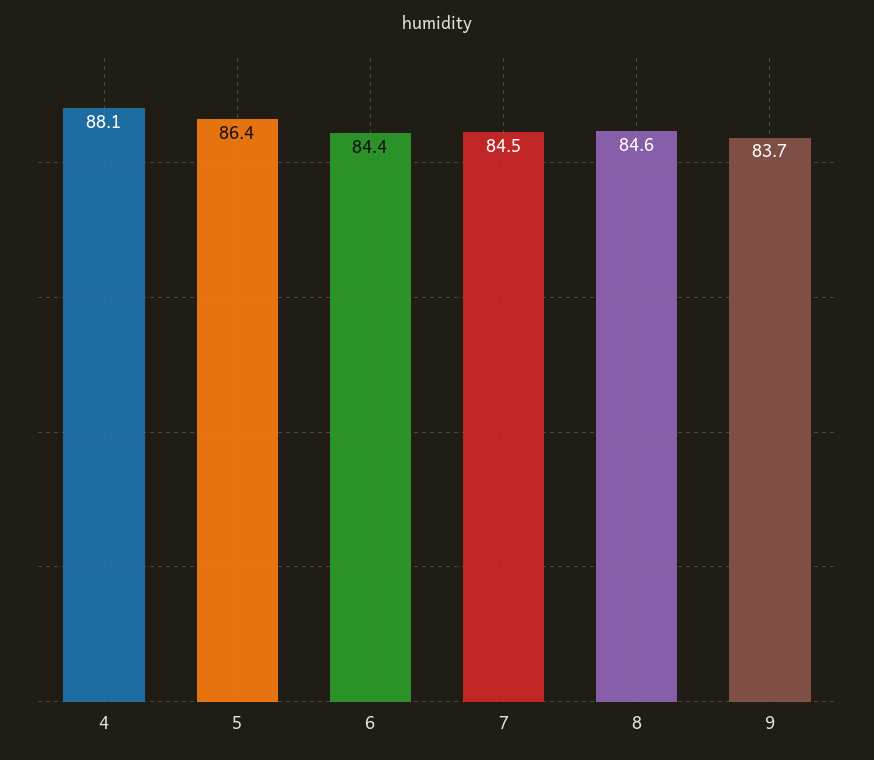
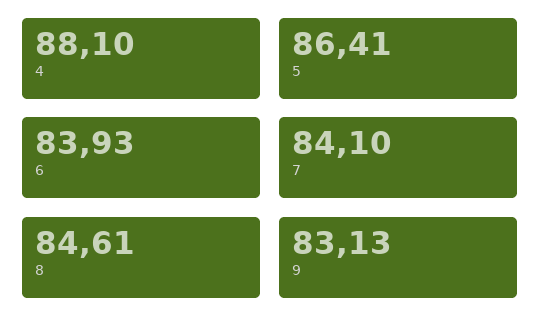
  {
    "4": 88.1,
    "5": 86.41,
-   "6": 84.4,
+   "6": 83.93,
-   "7": 84.5,
+   "7": 84.1,
    "8": 84.61,
-   "9": 83.7
+   "9": 83.13
  }

